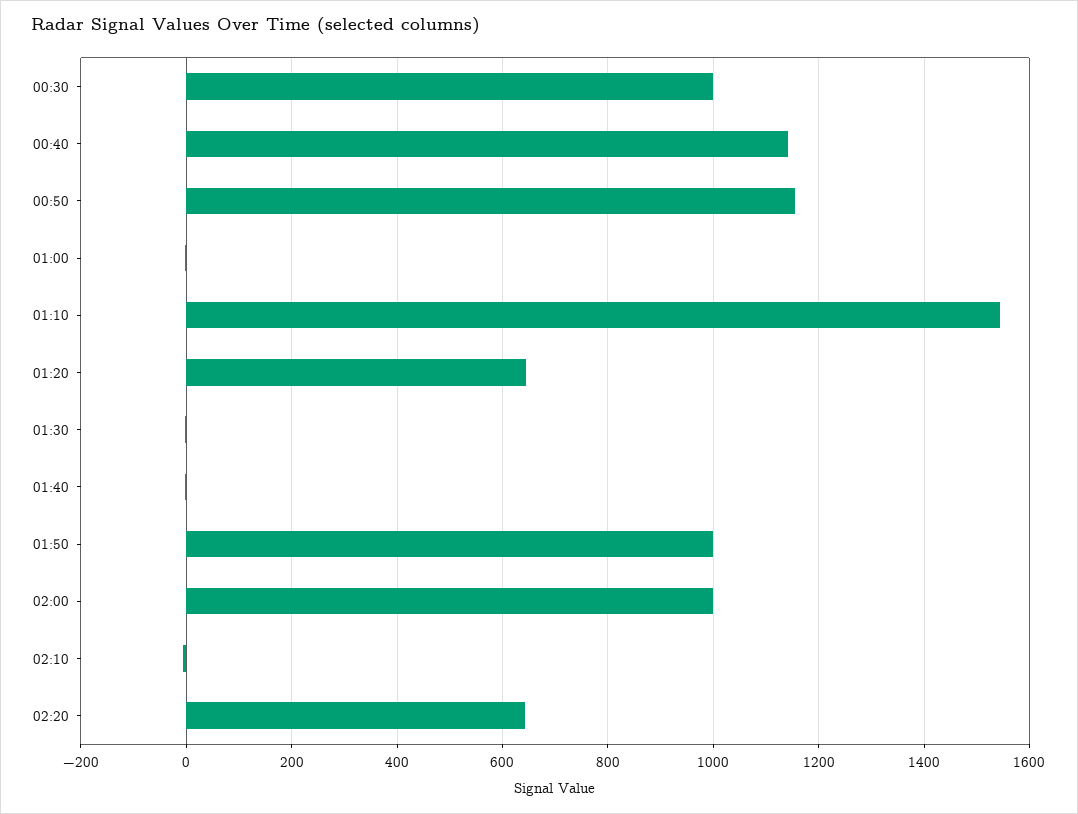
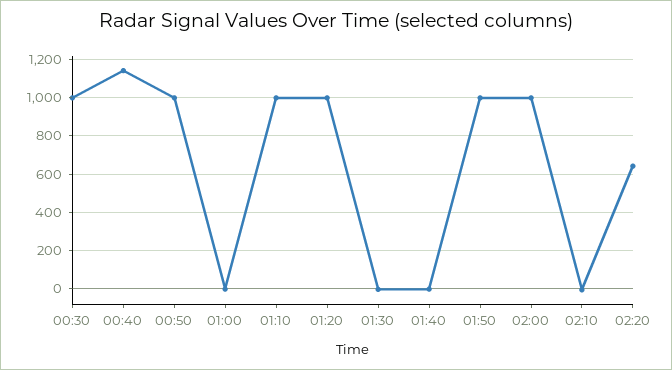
  {
    "00:30": 1000,
    "00:40": 1140,
-   "00:50": 1160,
+   "00:50": 1000,
    "01:00": 0,
-   "01:10": 1540,
+   "01:10": 1000,
-   "01:20": 640,
+   "01:20": 1000,
    "01:30": 0,
    "01:40": 0,
    "01:50": 1000,
    "02:00": 1000,
    "02:10": 0,
    "02:20": 640
  }

